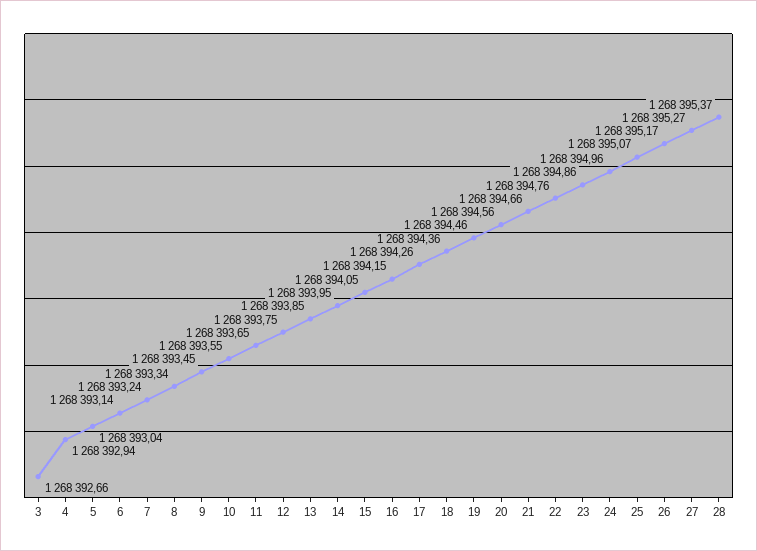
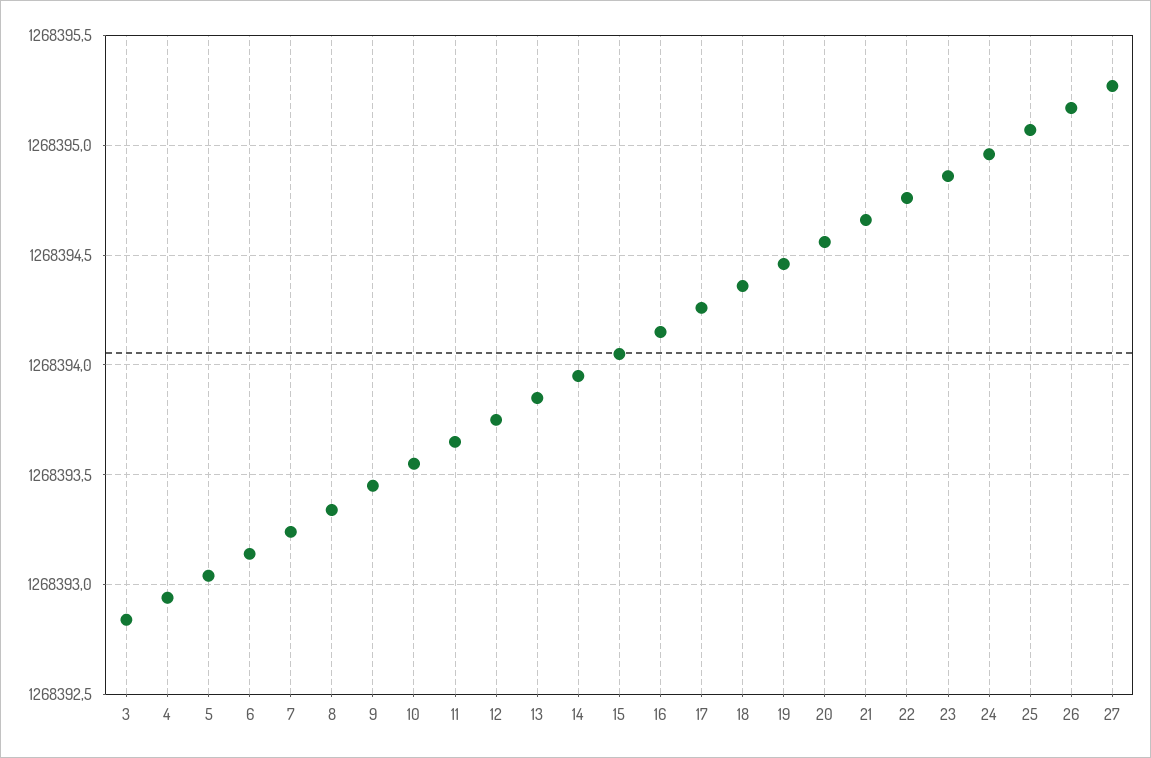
  {
-   "3": 1268392.66,
+   "3": 1268392.85,
    "4": 1268392.94,
    "5": 1268393.04,
    "6": 1268393.14,
    "7": 1268393.24,
    "8": 1268393.34,
    "9": 1268393.45,
    "10": 1268393.55,
    "11": 1268393.65,
    "12": 1268393.75,
    "13": 1268393.85,
    "14": 1268393.95,
    "15": 1268394.05,
    "16": 1268394.15,
    "17": 1268394.26,
    "18": 1268394.36,
    "19": 1268394.46,
    "20": 1268394.56,
    "21": 1268394.66,
    "22": 1268394.76,
    "23": 1268394.86,
    "24": 1268394.96,
    "25": 1268395.07,
    "26": 1268395.17,
-   "27": 1268395.27,
+   "27": 1268395.27
-   "28": 1268395.37
  }

